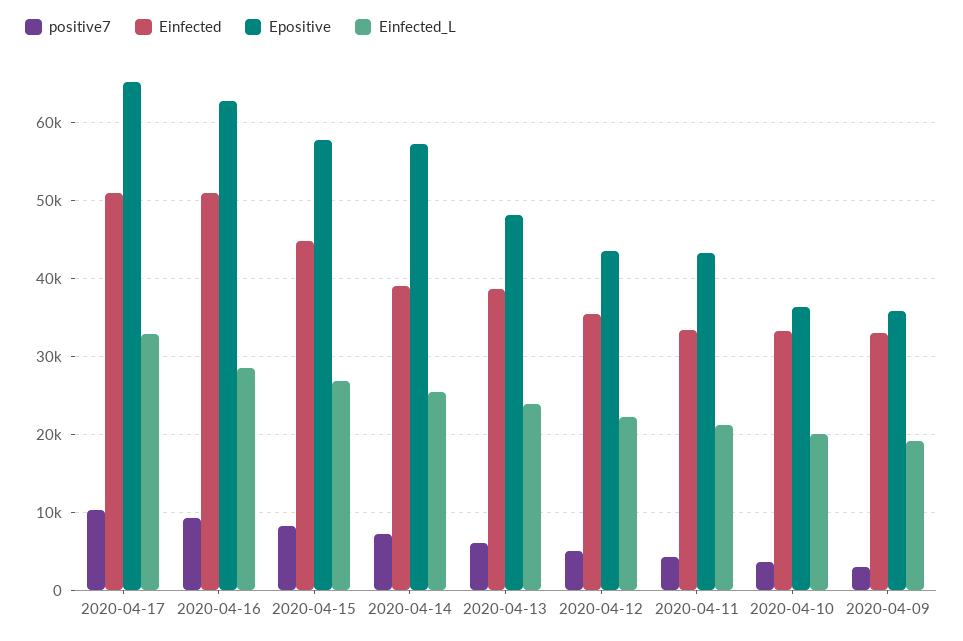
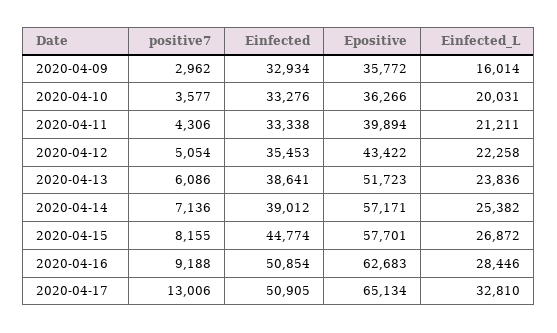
  {
    "positive7": {
-     "2020-04-17": 10000,
+     "2020-04-17": 13006,
      "2020-04-16": 9188,
      "2020-04-15": 8155,
      "2020-04-14": 7136,
      "2020-04-13": 6086,
      "2020-04-12": 5054,
      "2020-04-11": 4306,
      "2020-04-10": 3577,
      "2020-04-09": 2962
    },
    "Einfected": {
      "2020-04-17": 50905,
      "2020-04-16": 50854,
      "2020-04-15": 44774,
      "2020-04-14": 39012,
      "2020-04-13": 38641,
      "2020-04-12": 35453,
      "2020-04-11": 33338,
      "2020-04-10": 33276,
      "2020-04-09": 32934
    },
    "Epositive": {
      "2020-04-17": 65134,
      "2020-04-16": 62683,
      "2020-04-15": 57701,
      "2020-04-14": 57171,
-     "2020-04-13": 48000,
+     "2020-04-13": 51723,
      "2020-04-12": 43422,
-     "2020-04-11": 43000,
+     "2020-04-11": 39894,
      "2020-04-10": 36266,
      "2020-04-09": 35772
    },
    "Einfected_L": {
      "2020-04-17": 32810,
      "2020-04-16": 28446,
      "2020-04-15": 26872,
      "2020-04-14": 25382,
      "2020-04-13": 23836,
      "2020-04-12": 22258,
      "2020-04-11": 21211,
      "2020-04-10": 20031,
-     "2020-04-09": 19000
+     "2020-04-09": 16014
    }
  }

